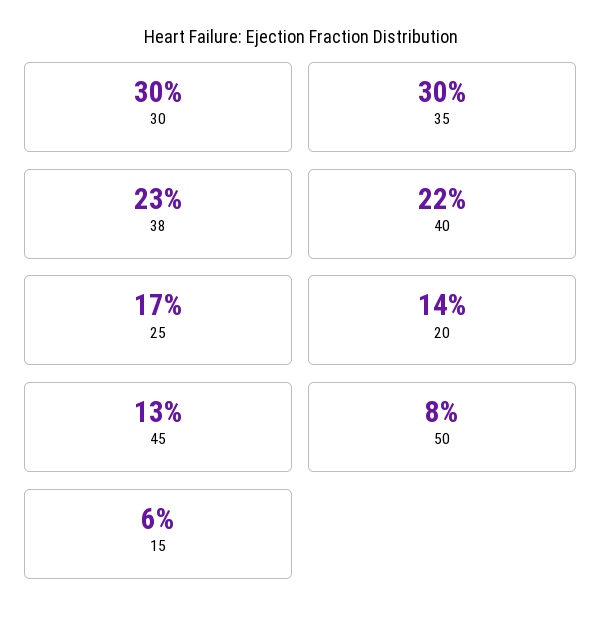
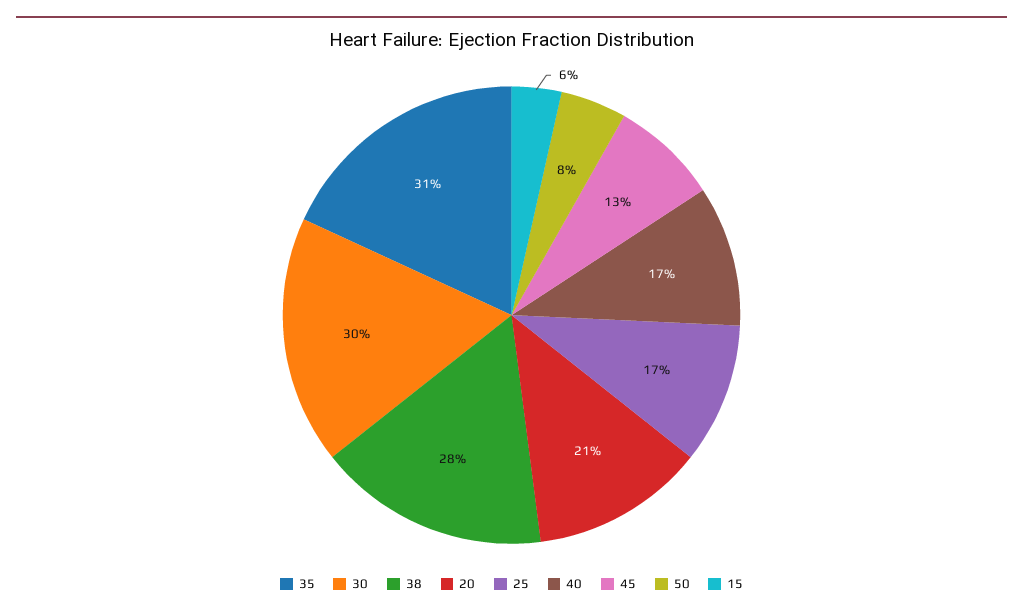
  {
    "30": 30,
-   "35": 30,
+   "35": 31,
-   "38": 23,
+   "38": 28,
-   "40": 22,
+   "40": 17,
    "25": 17,
-   "20": 14,
+   "20": 21,
    "45": 13,
    "50": 8,
    "15": 6
  }

